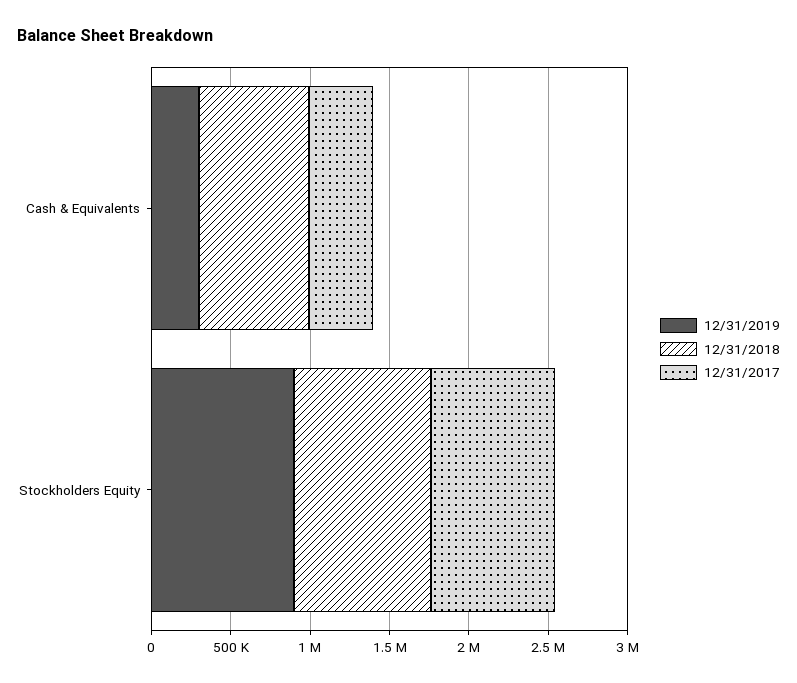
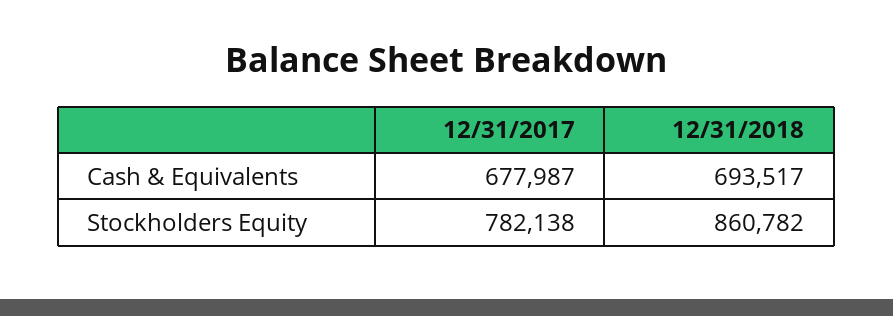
  {
-   "12/31/2019": {
-     "Cash & Equivalents": 300000,
-     "Stockholders Equity": 900000
-   },
    "12/31/2018": {
      "Cash & Equivalents": 693517,
      "Stockholders Equity": 860782
    },
    "12/31/2017": {
-     "Cash & Equivalents": 400000,
+     "Cash & Equivalents": 677987,
      "Stockholders Equity": 782138
    }
  }

